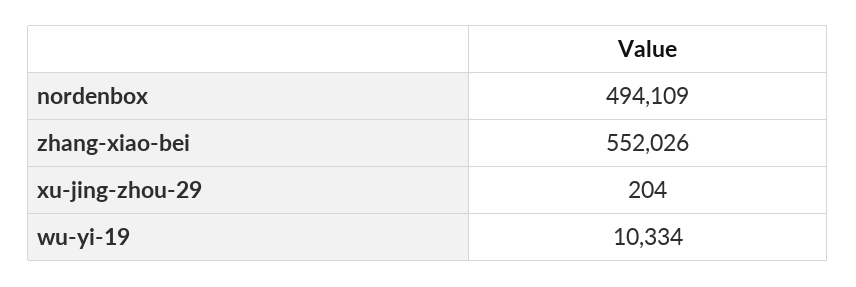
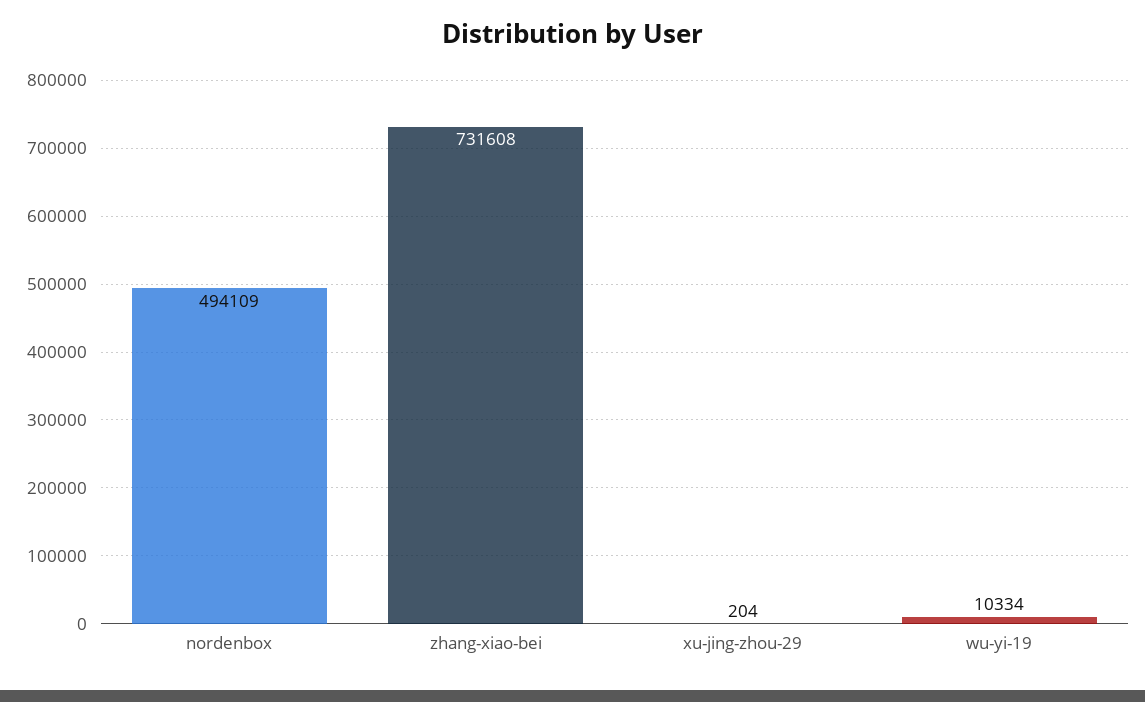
  {
    "nordenbox": 494109,
-   "zhang-xiao-bei": 552026,
+   "zhang-xiao-bei": 731608,
    "xu-jing-zhou-29": 204,
    "wu-yi-19": 10334
  }

